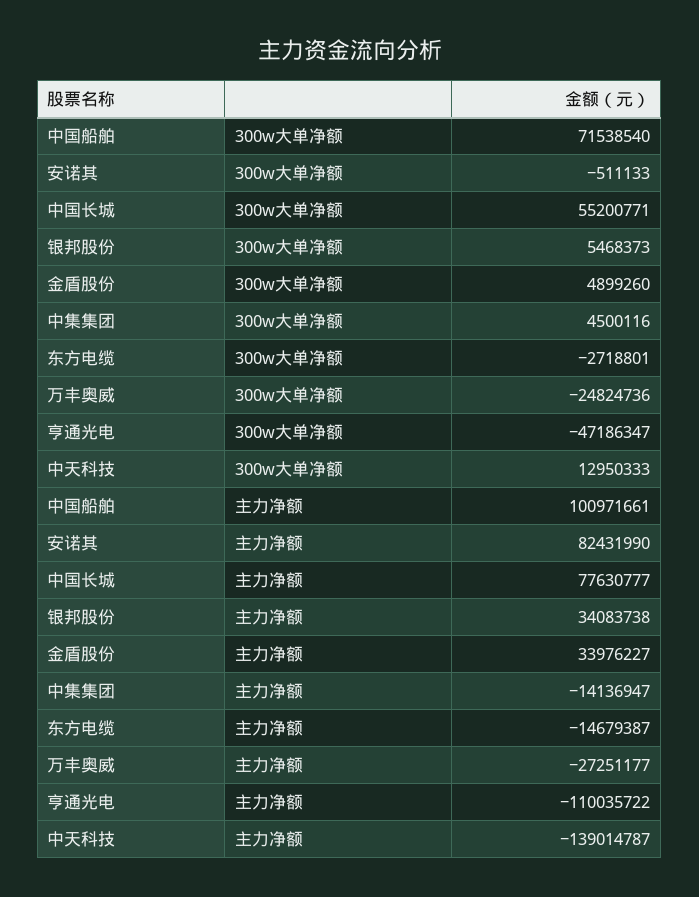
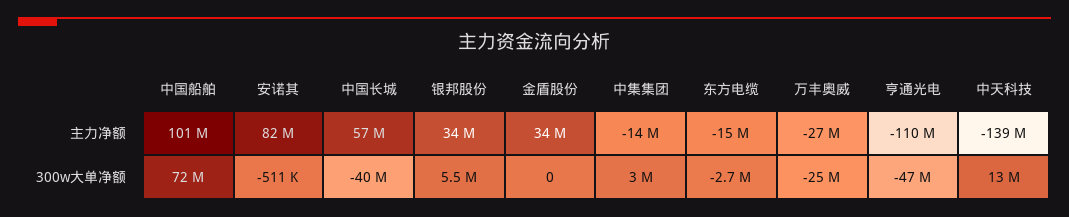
  {
    "中国船舶": {
      "300w大单净额": 71538540,
      "主力净额": 100971661
    },
    "安诺其": {
      "300w大单净额": -511133,
      "主力净额": 82431990
    },
    "中国长城": {
-     "300w大单净额": 55200771,
+     "300w大单净额": -40000000,
-     "主力净额": 77630777
+     "主力净额": 57000000
    },
    "银邦股份": {
      "300w大单净额": 5468373,
      "主力净额": 34083738
    },
    "金盾股份": {
-     "300w大单净额": 4899260,
+     "300w大单净额": 0,
      "主力净额": 33976227
    },
    "中集集团": {
-     "300w大单净额": 4500116,
+     "300w大单净额": 3000000,
      "主力净额": -14136947
    },
    "东方电缆": {
      "300w大单净额": -2718801,
      "主力净额": -14679387
    },
    "万丰奥威": {
      "300w大单净额": -24824736,
      "主力净额": -27251177
    },
    "亨通光电": {
      "300w大单净额": -47186347,
      "主力净额": -110035722
    },
    "中天科技": {
      "300w大单净额": 12950333,
      "主力净额": -139014787
    }
  }

